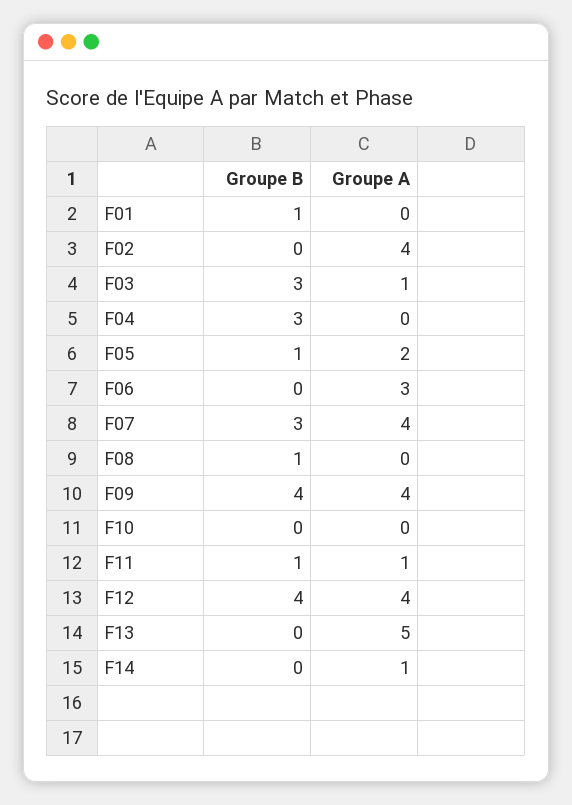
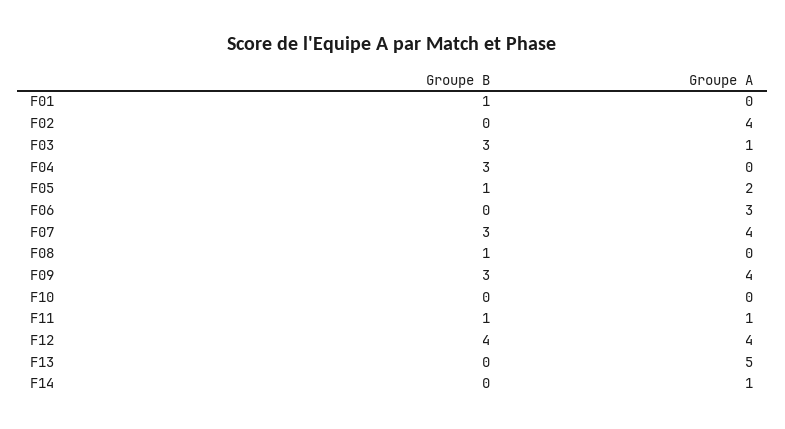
  {
    "Groupe B": {
      "F01": 1,
      "F02": 0,
      "F03": 3,
      "F04": 3,
      "F05": 1,
      "F06": 0,
      "F07": 3,
      "F08": 1,
-     "F09": 4,
+     "F09": 3,
      "F10": 0,
      "F11": 1,
      "F12": 4,
      "F13": 0,
      "F14": 0
    },
    "Groupe A": {
      "F01": 0,
      "F02": 4,
      "F03": 1,
      "F04": 0,
      "F05": 2,
      "F06": 3,
      "F07": 4,
      "F08": 0,
      "F09": 4,
      "F10": 0,
      "F11": 1,
      "F12": 4,
      "F13": 5,
      "F14": 1
    }
  }

